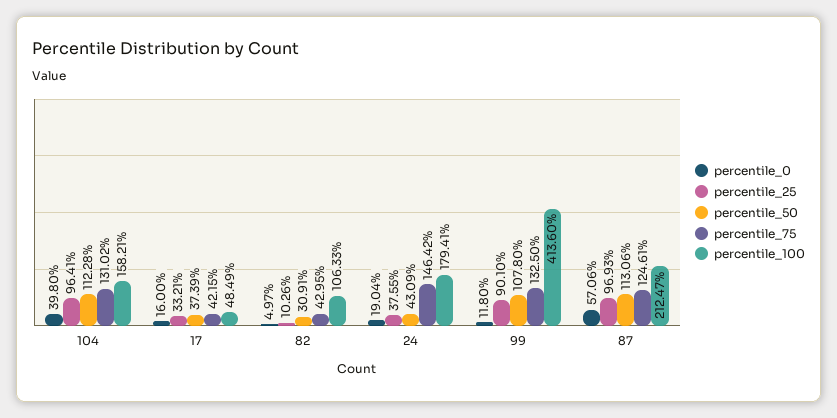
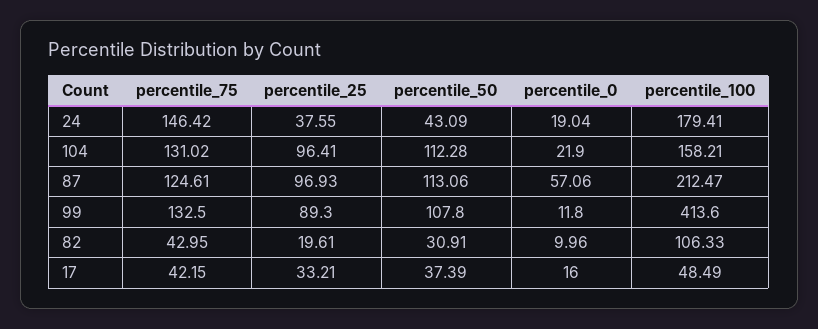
  {
    "percentile_0": {
-     "104": 39.8,
+     "104": 21.9,
      "17": 16,
-     "82": 4.97,
+     "82": 9.96,
      "24": 19.04,
      "99": 11.8,
      "87": 57.06
    },
    "percentile_25": {
      "104": 96.41,
      "17": 33.21,
-     "82": 10.26,
+     "82": 19.61,
      "24": 37.55,
-     "99": 90.1,
+     "99": 89.3,
      "87": 96.93
    },
    "percentile_50": {
      "104": 112.28,
      "17": 37.39,
      "82": 30.91,
      "24": 43.09,
      "99": 107.8,
      "87": 113.06
    },
    "percentile_75": {
      "104": 131.02,
      "17": 42.15,
      "82": 42.95,
      "24": 146.42,
      "99": 132.5,
      "87": 124.61
    },
    "percentile_100": {
      "104": 158.21,
      "17": 48.49,
      "82": 106.33,
      "24": 179.41,
      "99": 413.6,
      "87": 212.47
    }
  }

